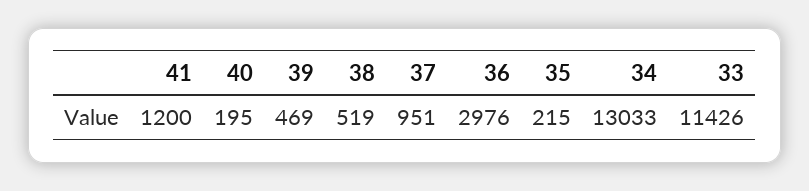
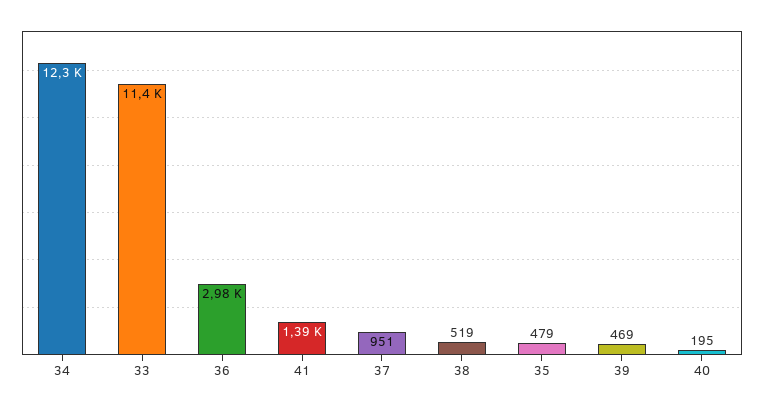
  {
-   "41": 1200,
+   "41": 1390,
    "40": 195,
    "39": 469,
    "38": 519,
    "37": 951,
    "36": 2976,
-   "35": 215,
+   "35": 479,
-   "34": 13033,
+   "34": 12300,
    "33": 11426
  }

